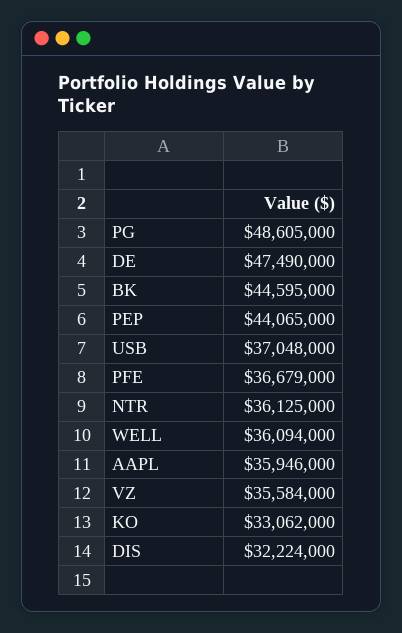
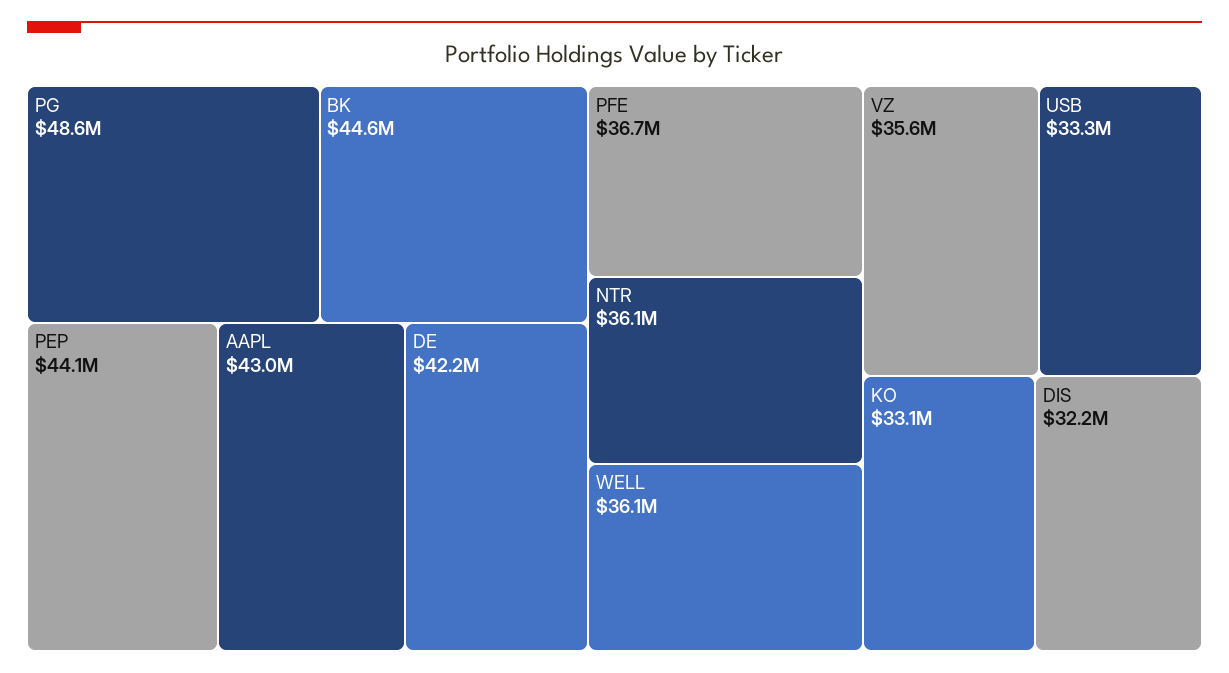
  {
    "PG": 48605000,
-   "DE": 47490000,
+   "DE": 42200000,
    "BK": 44595000,
    "PEP": 44065000,
-   "USB": 37048000,
+   "USB": 33300000,
    "PFE": 36679000,
    "NTR": 36125000,
    "WELL": 36094000,
-   "AAPL": 35946000,
+   "AAPL": 43000000,
    "VZ": 35584000,
    "KO": 33062000,
    "DIS": 32224000
  }

